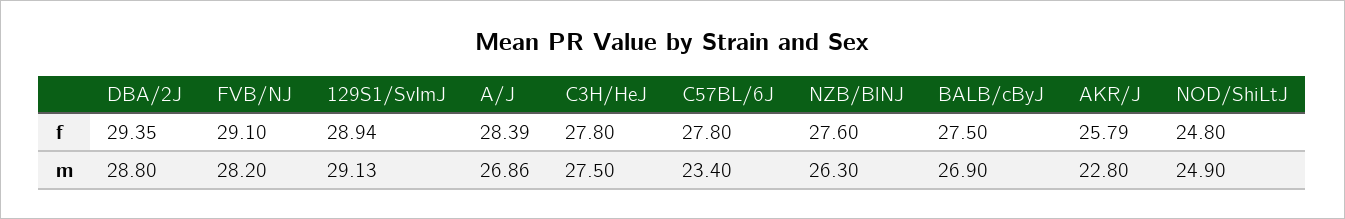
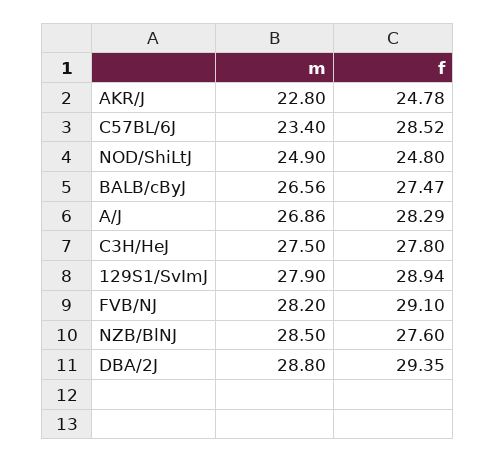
  {
    "DBA/2J": {
      "f": 29.35,
      "m": 28.8
    },
    "FVB/NJ": {
      "f": 29.1,
      "m": 28.2
    },
    "129S1/SvImJ": {
      "f": 28.94,
-     "m": 29.13
+     "m": 27.9
    },
    "A/J": {
-     "f": 28.39,
+     "f": 28.29,
      "m": 26.86
    },
    "C3H/HeJ": {
      "f": 27.8,
      "m": 27.5
    },
    "C57BL/6J": {
-     "f": 27.8,
+     "f": 28.52,
      "m": 23.4
    },
    "NZB/BlNJ": {
      "f": 27.6,
-     "m": 26.3
+     "m": 28.5
    },
    "BALB/cByJ": {
-     "f": 27.5,
+     "f": 27.47,
-     "m": 26.9
+     "m": 26.56
    },
    "AKR/J": {
-     "f": 25.79,
+     "f": 24.78,
      "m": 22.8
    },
    "NOD/ShiLtJ": {
      "f": 24.8,
      "m": 24.9
    }
  }

